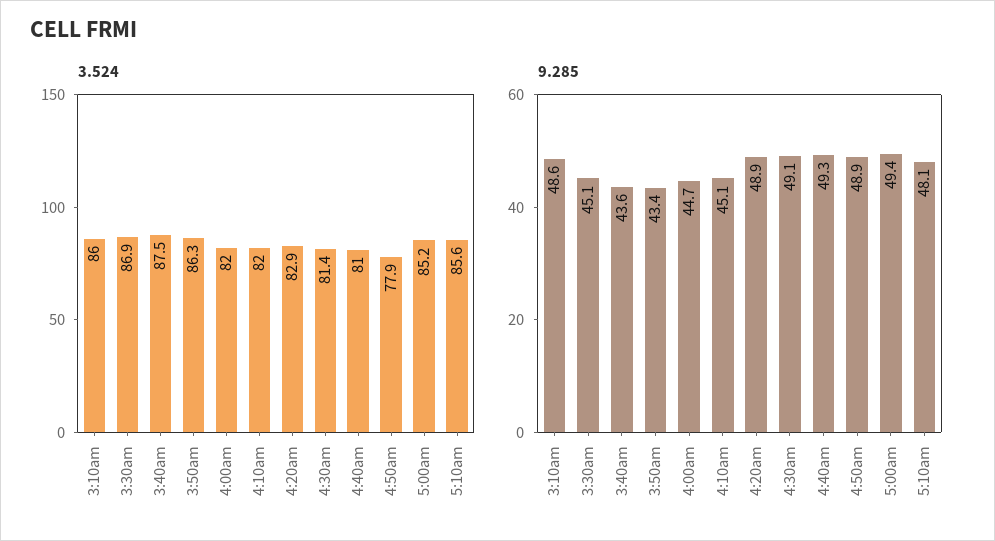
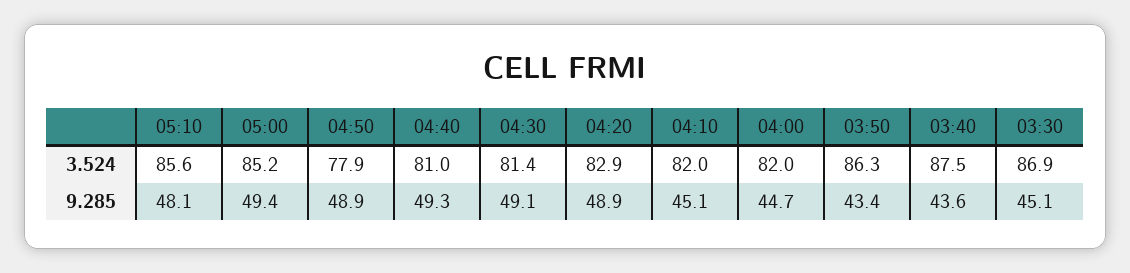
  {
    "3.524": {
-     "3:10am": 86,
      "3:30am": 86.9,
      "3:40am": 87.5,
      "3:50am": 86.3,
      "4:00am": 82,
      "4:10am": 82,
      "4:20am": 82.9,
      "4:30am": 81.4,
      "4:40am": 81,
      "4:50am": 77.9,
      "5:00am": 85.2,
      "5:10am": 85.6
    },
    "9.285": {
-     "3:10am": 48.6,
      "3:30am": 45.1,
      "3:40am": 43.6,
      "3:50am": 43.4,
      "4:00am": 44.7,
      "4:10am": 45.1,
      "4:20am": 48.9,
      "4:30am": 49.1,
      "4:40am": 49.3,
      "4:50am": 48.9,
      "5:00am": 49.4,
      "5:10am": 48.1
    }
  }

